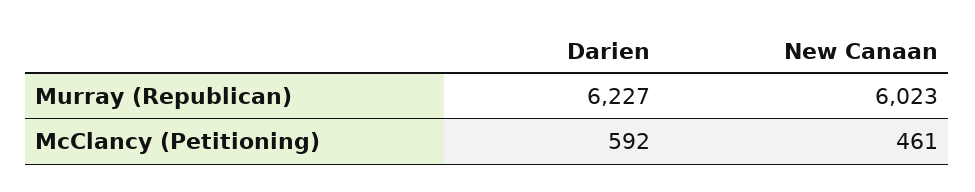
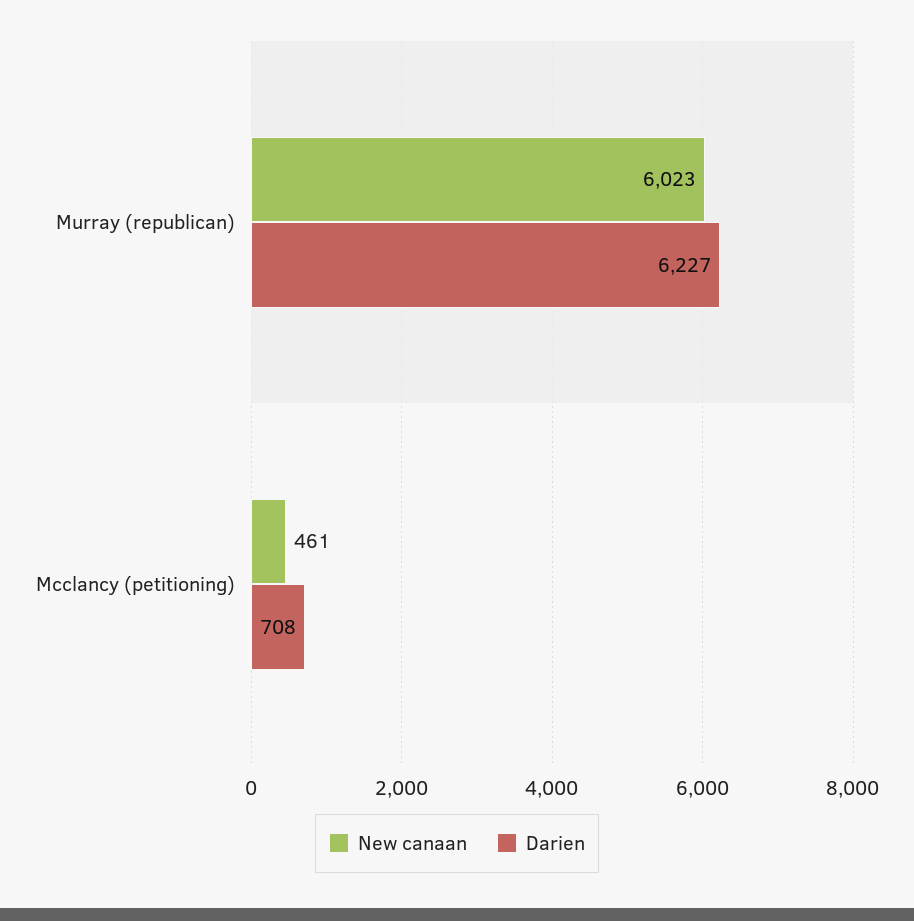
  {
    "Darien": {
      "Murray (Republican)": 6227,
-     "McClancy (Petitioning)": 592
+     "McClancy (Petitioning)": 708
    },
    "New Canaan": {
      "Murray (Republican)": 6023,
      "McClancy (Petitioning)": 461
    }
  }

